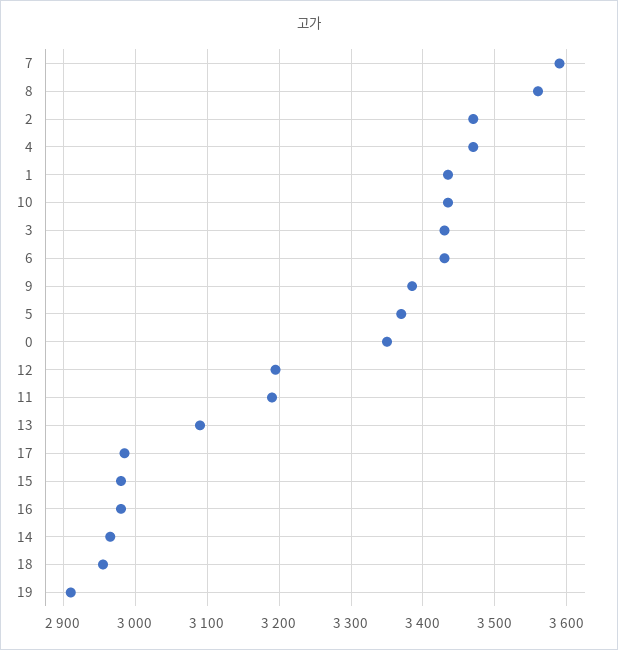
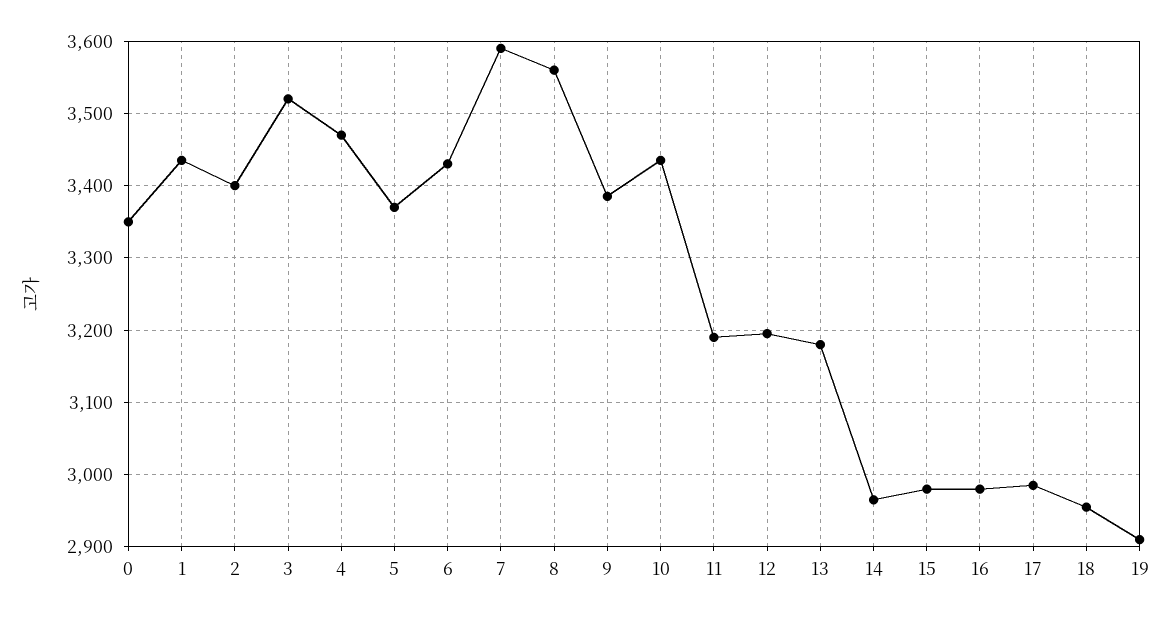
  {
    "7": 3590,
    "8": 3560,
-   "2": 3470,
+   "2": 3400,
    "4": 3470,
    "1": 3440,
    "10": 3440,
-   "3": 3430,
+   "3": 3520,
    "6": 3430,
    "9": 3390,
    "5": 3370,
    "0": 3350,
    "12": 3200,
    "11": 3190,
-   "13": 3090,
+   "13": 3180,
    "17": 2990,
    "15": 2980,
    "16": 2980,
    "14": 2970,
    "18": 2960,
    "19": 2910
  }

